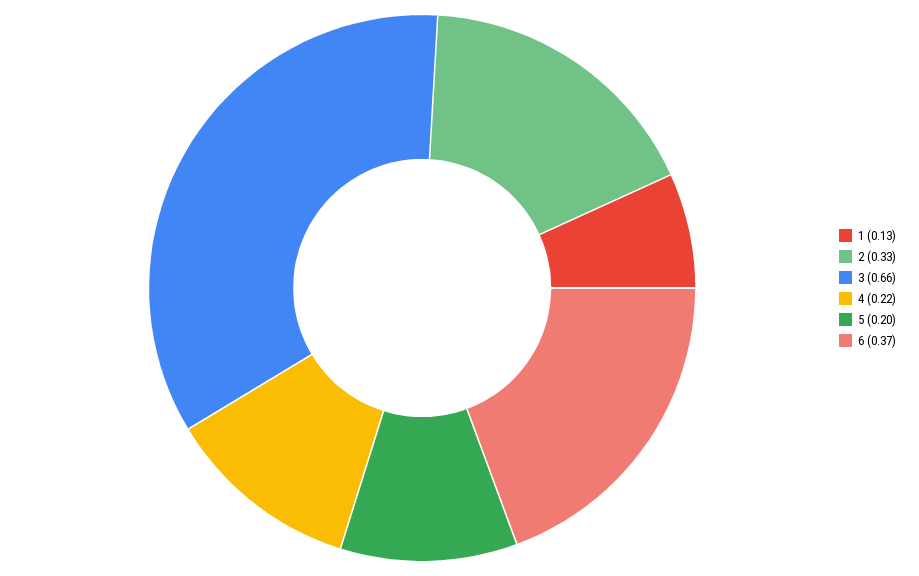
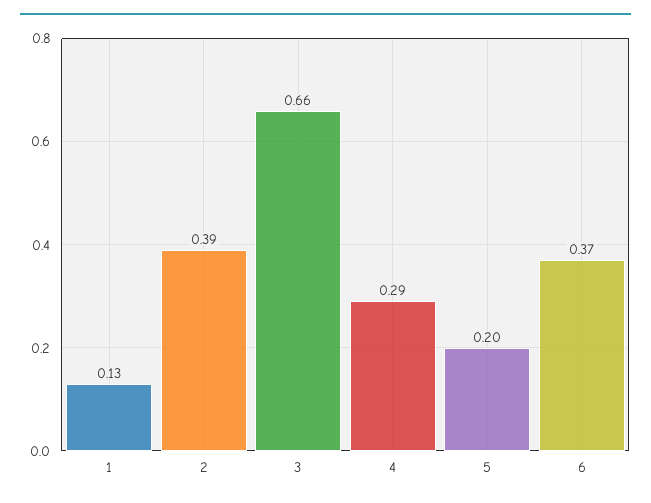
  {
    "1": 0.13,
-   "2": 0.33,
+   "2": 0.39,
    "3": 0.66,
-   "4": 0.22,
+   "4": 0.29,
    "5": 0.2,
    "6": 0.37
  }

